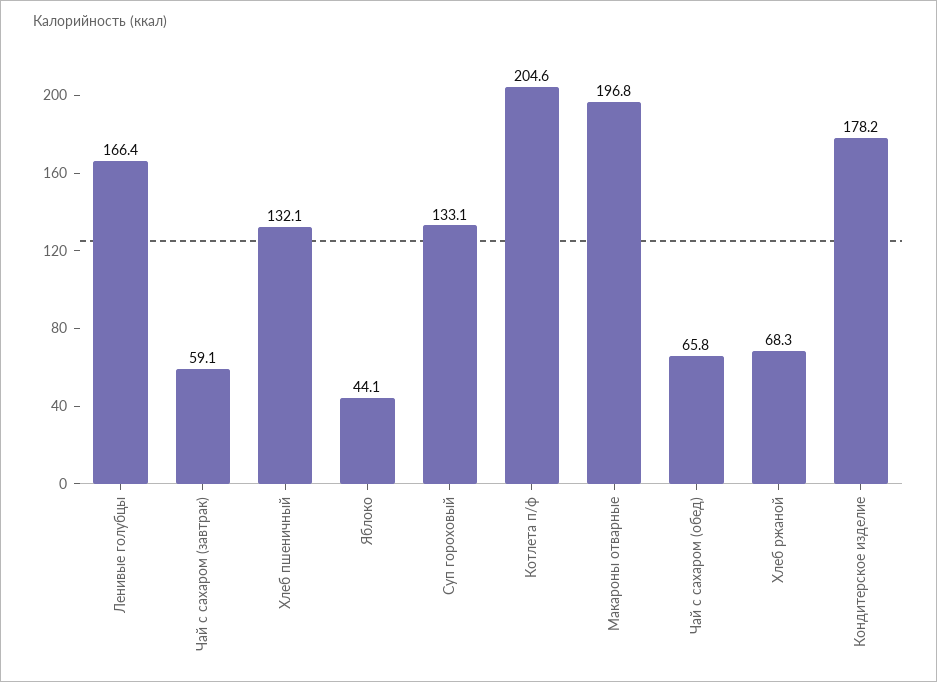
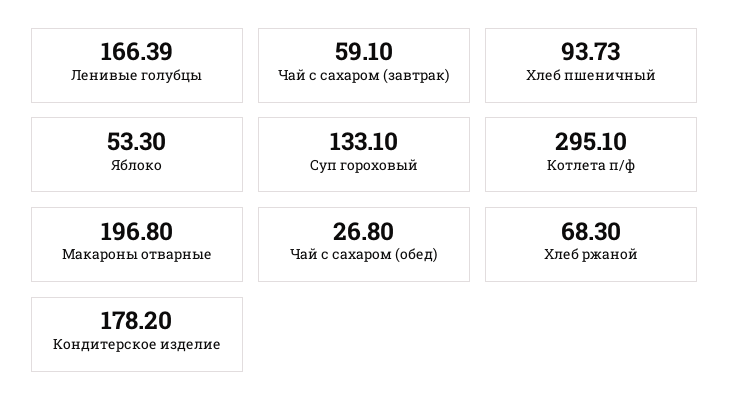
  {
    "Ленивые голубцы": 166.39,
    "Чай с сахаром (завтрак)": 59.1,
-   "Хлеб пшеничный": 132.1,
+   "Хлеб пшеничный": 93.73,
-   "Яблоко": 44.1,
+   "Яблоко": 53.3,
    "Суп гороховый": 133.1,
-   "Котлета п/ф": 204.6,
+   "Котлета п/ф": 295.1,
    "Макароны отварные": 196.8,
-   "Чай с сахаром (обед)": 65.8,
+   "Чай с сахаром (обед)": 26.8,
    "Хлеб ржаной": 68.3,
    "Кондитерское изделие": 178.2
  }

